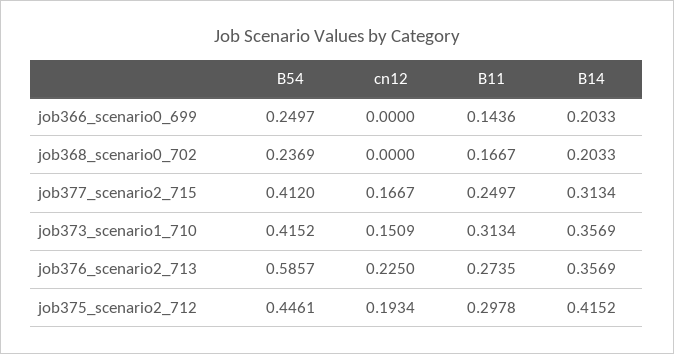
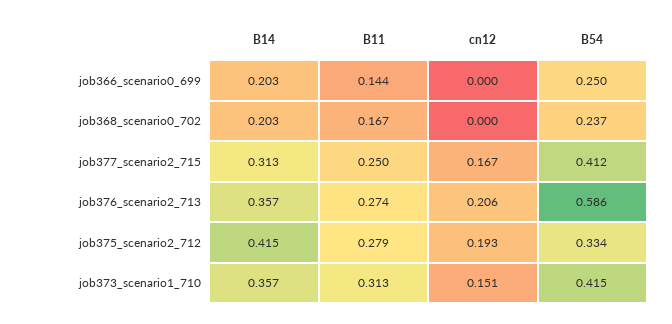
  {
    "B54": {
      "job366_scenario0_699": 0.2497,
      "job368_scenario0_702": 0.2369,
      "job377_scenario2_715": 0.412,
      "job373_scenario1_710": 0.4152,
      "job376_scenario2_713": 0.5857,
-     "job375_scenario2_712": 0.4461
+     "job375_scenario2_712": 0.334
    },
    "cn12": {
      "job366_scenario0_699": 0,
      "job368_scenario0_702": 0,
      "job377_scenario2_715": 0.1667,
      "job373_scenario1_710": 0.1509,
-     "job376_scenario2_713": 0.225,
+     "job376_scenario2_713": 0.206,
      "job375_scenario2_712": 0.1934
    },
    "B11": {
      "job366_scenario0_699": 0.1436,
      "job368_scenario0_702": 0.1667,
      "job377_scenario2_715": 0.2497,
      "job373_scenario1_710": 0.3134,
      "job376_scenario2_713": 0.2735,
-     "job375_scenario2_712": 0.2978
+     "job375_scenario2_712": 0.279
    },
    "B14": {
      "job366_scenario0_699": 0.2033,
      "job368_scenario0_702": 0.2033,
      "job377_scenario2_715": 0.3134,
      "job373_scenario1_710": 0.3569,
      "job376_scenario2_713": 0.3569,
      "job375_scenario2_712": 0.4152
    }
  }

